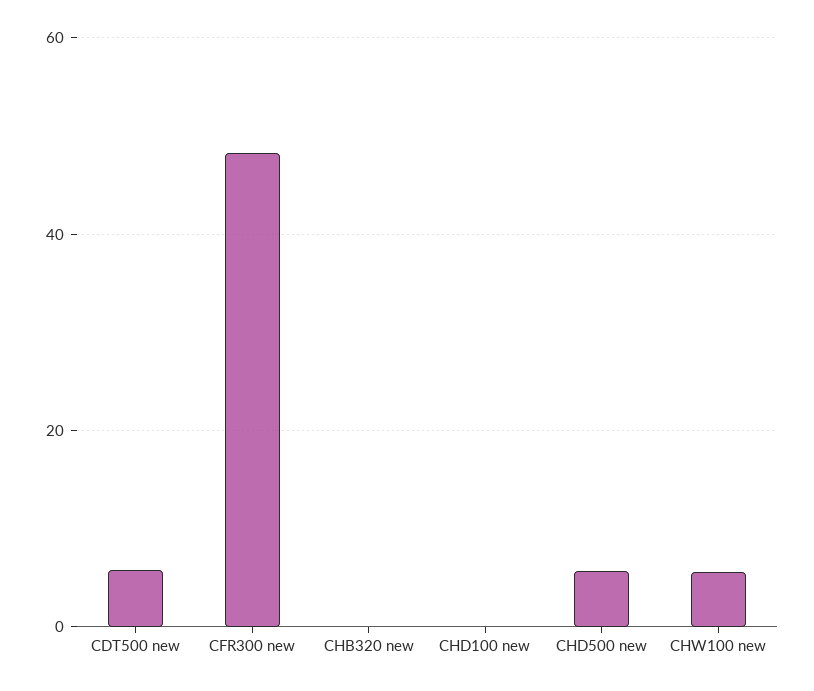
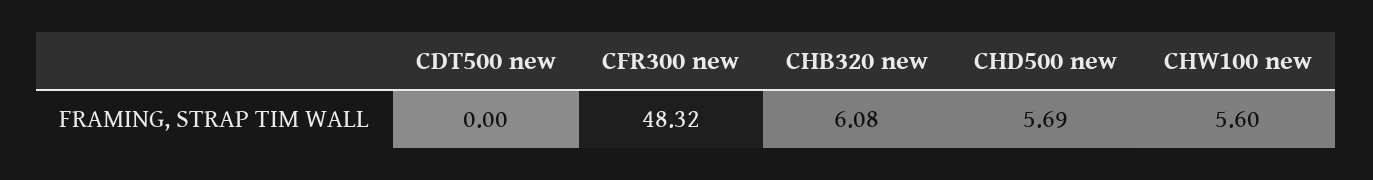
  {
-   "CDT500 new": 6,
+   "CDT500 new": 0,
    "CFR300 new": 48.32,
-   "CHB320 new": 0,
+   "CHB320 new": 6.08,
-   "CHD100 new": 0,
    "CHD500 new": 5.69,
    "CHW100 new": 5.6
  }

